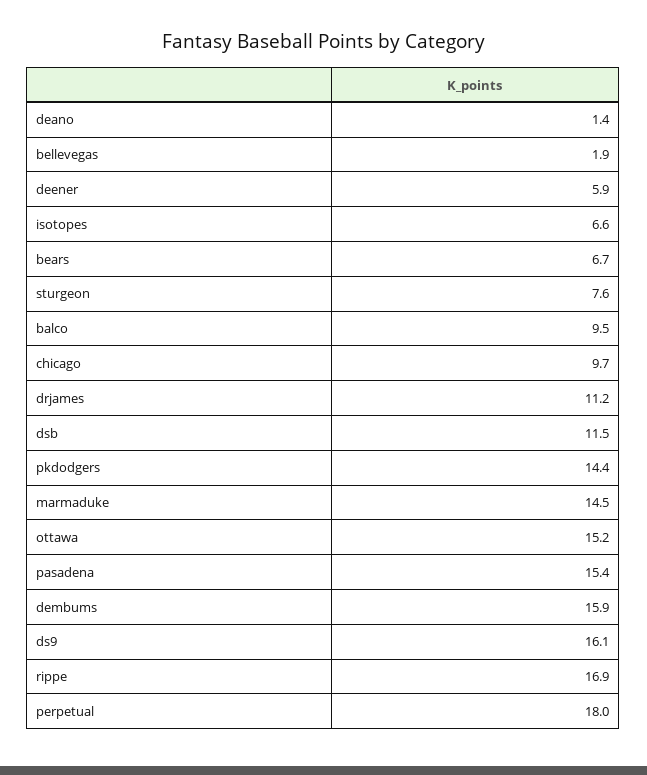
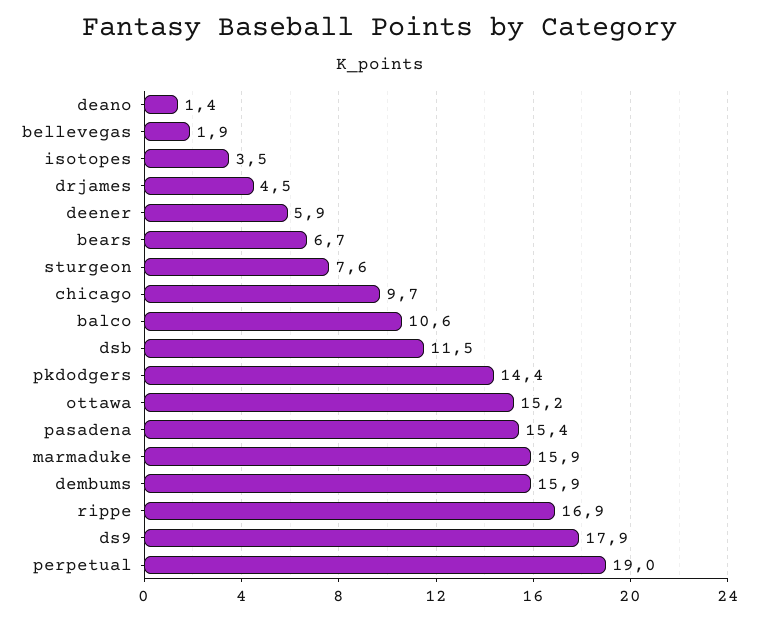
  {
    "deano": 1.4,
    "bellevegas": 1.9,
    "deener": 5.9,
-   "isotopes": 6.6,
+   "isotopes": 3.5,
    "bears": 6.7,
    "sturgeon": 7.6,
-   "balco": 9.5,
+   "balco": 10.6,
    "chicago": 9.7,
-   "drjames": 11.2,
+   "drjames": 4.5,
    "dsb": 11.5,
    "pkdodgers": 14.4,
-   "marmaduke": 14.5,
+   "marmaduke": 15.9,
    "ottawa": 15.2,
    "pasadena": 15.4,
    "dembums": 15.9,
-   "ds9": 16.1,
+   "ds9": 17.9,
    "rippe": 16.9,
-   "perpetual": 18
+   "perpetual": 19
  }

